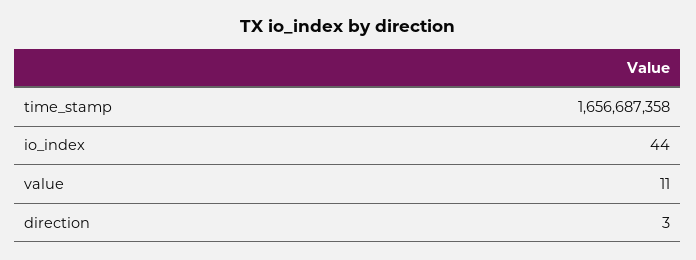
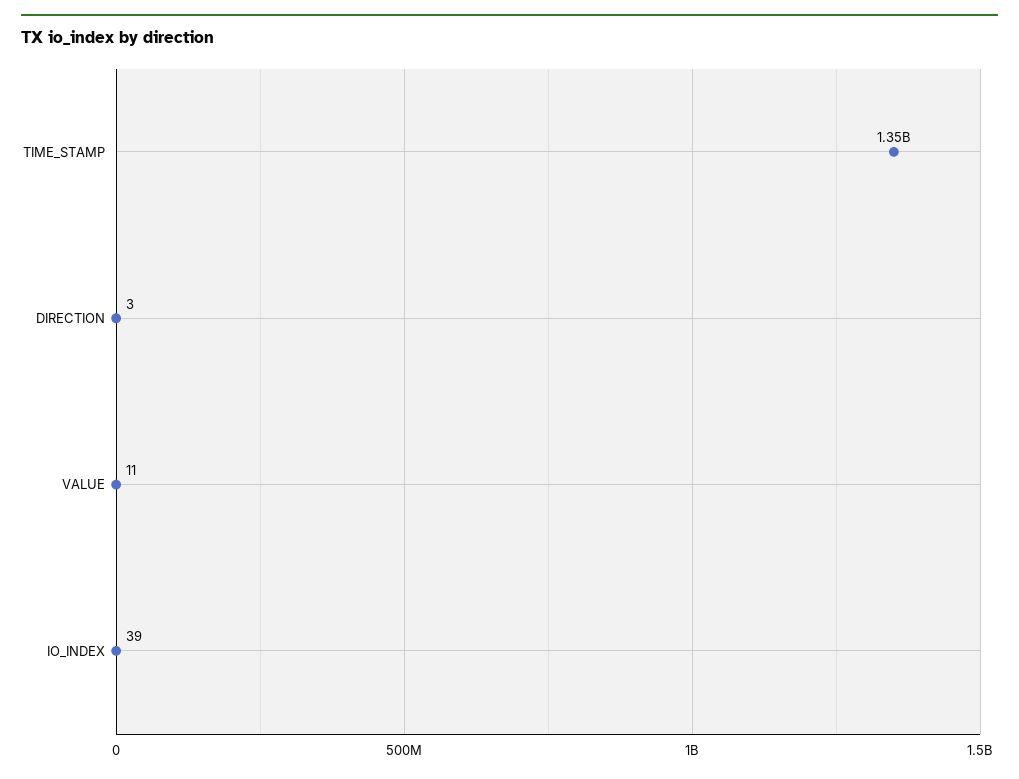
  {
-   "time_stamp": 1656687358,
+   "time_stamp": 1350000000,
-   "io_index": 44,
+   "io_index": 39,
    "value": 11,
    "direction": 3
  }

